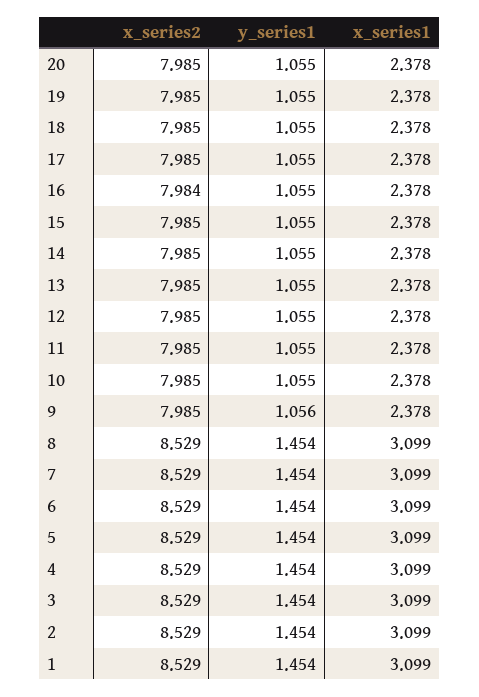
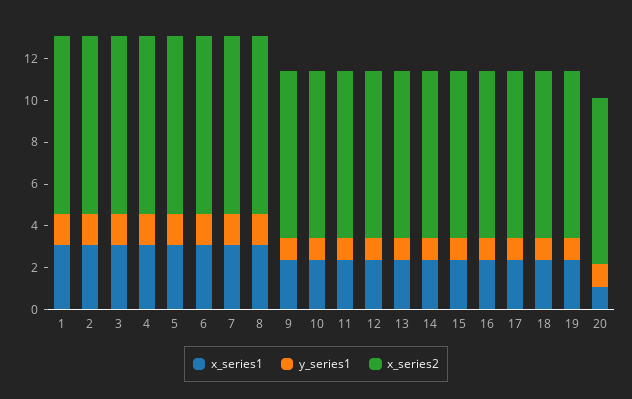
  {
    "x_series2": {
      "20": 7.985,
      "19": 7.985,
      "18": 7.985,
      "17": 7.985,
      "16": 7.984,
      "15": 7.985,
      "14": 7.985,
      "13": 7.985,
      "12": 7.985,
      "11": 7.985,
      "10": 7.985,
      "9": 7.985,
      "8": 8.529,
      "7": 8.529,
      "6": 8.529,
      "5": 8.529,
      "4": 8.529,
      "3": 8.529,
      "2": 8.529,
      "1": 8.529
    },
    "y_series1": {
      "20": 1.055,
      "19": 1.055,
      "18": 1.055,
      "17": 1.055,
      "16": 1.055,
      "15": 1.055,
      "14": 1.055,
      "13": 1.055,
      "12": 1.055,
      "11": 1.055,
      "10": 1.055,
      "9": 1.056,
      "8": 1.454,
      "7": 1.454,
      "6": 1.454,
      "5": 1.454,
      "4": 1.454,
      "3": 1.454,
      "2": 1.454,
      "1": 1.454
    },
    "x_series1": {
-     "20": 2.378,
+     "20": 1,
      "19": 2.378,
      "18": 2.378,
      "17": 2.378,
      "16": 2.378,
      "15": 2.378,
      "14": 2.378,
      "13": 2.378,
      "12": 2.378,
      "11": 2.378,
      "10": 2.378,
      "9": 2.378,
      "8": 3.099,
      "7": 3.099,
      "6": 3.099,
      "5": 3.099,
      "4": 3.099,
      "3": 3.099,
      "2": 3.099,
      "1": 3.099
    }
  }

